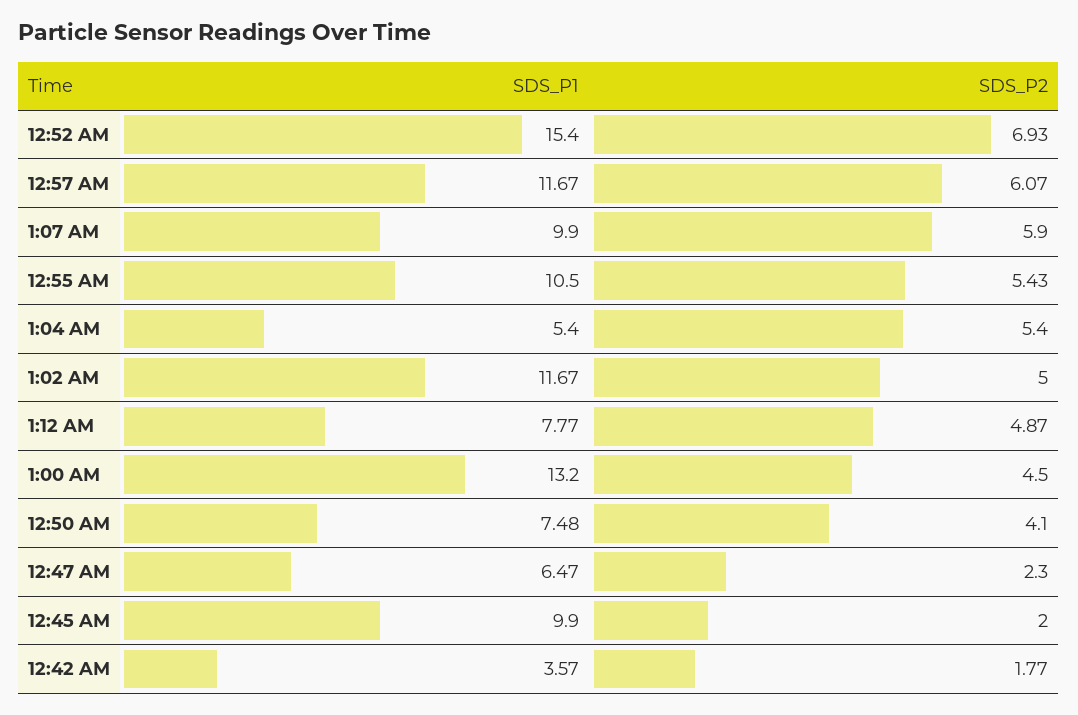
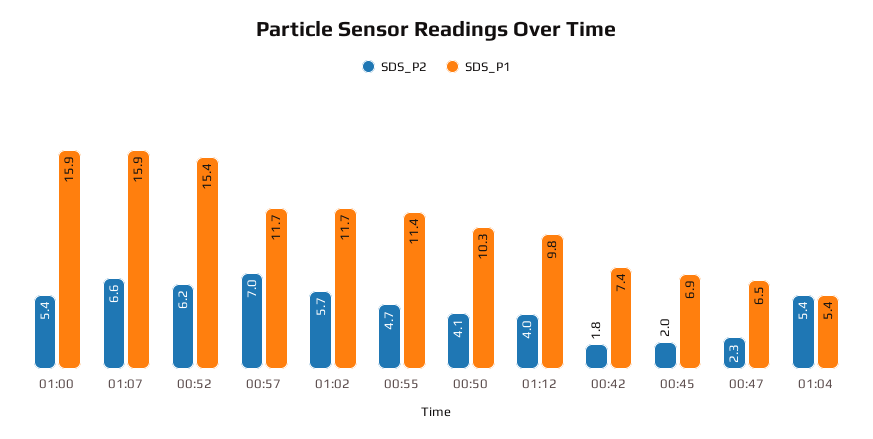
  {
    "SDS_P1": {
      "12:52 AM": 15.4,
      "12:57 AM": 11.67,
-     "1:07 AM": 9.9,
+     "1:07 AM": 15.9,
-     "12:55 AM": 10.5,
+     "12:55 AM": 11.4,
      "1:04 AM": 5.4,
      "1:02 AM": 11.67,
-     "1:12 AM": 7.77,
+     "1:12 AM": 9.8,
-     "1:00 AM": 13.2,
+     "1:00 AM": 15.9,
-     "12:50 AM": 7.48,
+     "12:50 AM": 10.3,
      "12:47 AM": 6.47,
-     "12:45 AM": 9.9,
+     "12:45 AM": 6.9,
-     "12:42 AM": 3.57
+     "12:42 AM": 7.4
    },
    "SDS_P2": {
-     "12:52 AM": 6.93,
+     "12:52 AM": 6.2,
-     "12:57 AM": 6.07,
+     "12:57 AM": 7,
-     "1:07 AM": 5.9,
+     "1:07 AM": 6.6,
-     "12:55 AM": 5.43,
+     "12:55 AM": 4.7,
      "1:04 AM": 5.4,
-     "1:02 AM": 5,
+     "1:02 AM": 5.7,
-     "1:12 AM": 4.87,
+     "1:12 AM": 4,
-     "1:00 AM": 4.5,
+     "1:00 AM": 5.4,
      "12:50 AM": 4.1,
      "12:47 AM": 2.3,
      "12:45 AM": 2,
      "12:42 AM": 1.77
    }
  }

